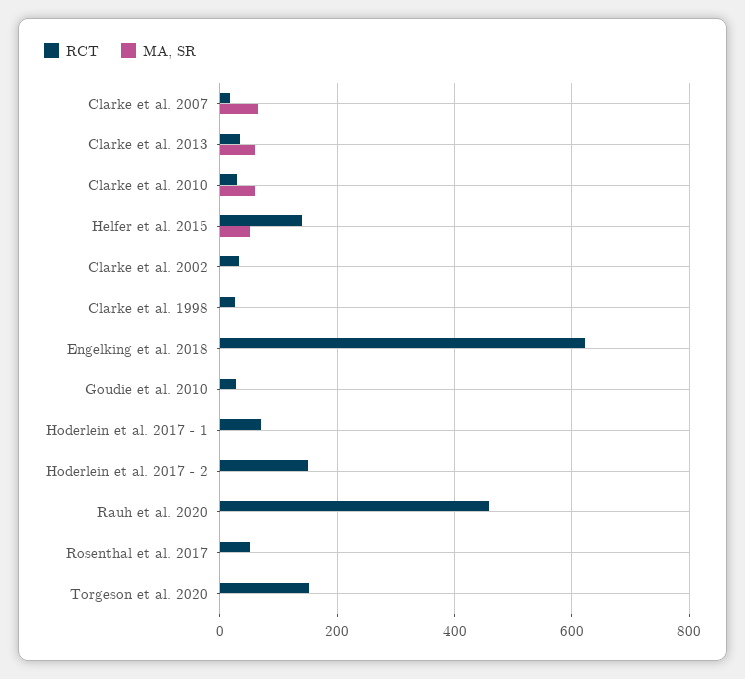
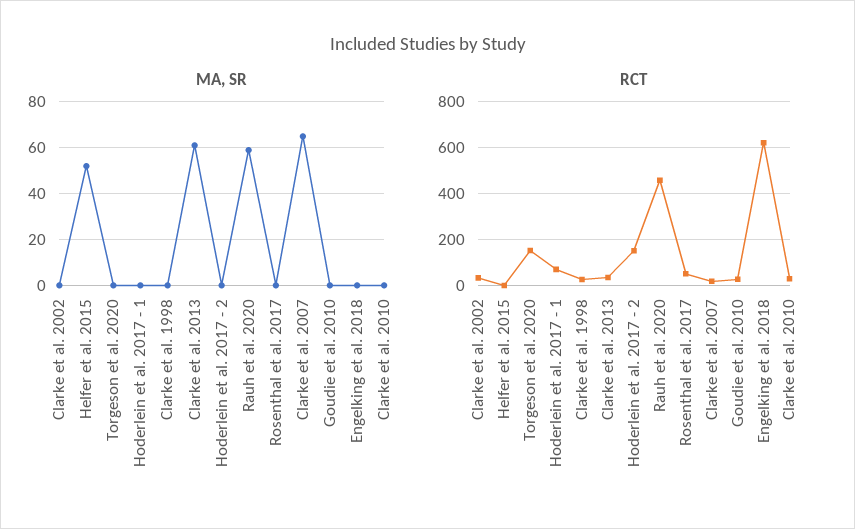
  {
    "RCT": {
      "Clarke et al. 2007": 20,
      "Clarke et al. 2013": 40,
      "Clarke et al. 2010": 20,
-     "Helfer et al. 2015": 140,
+     "Helfer et al. 2015": 0,
      "Clarke et al. 2002": 40,
      "Clarke et al. 1998": 20,
      "Engelking et al. 2018": 620,
      "Goudie et al. 2010": 20,
      "Hoderlein et al. 2017 - 1": 80,
      "Hoderlein et al. 2017 - 2": 160,
      "Rauh et al. 2020": 460,
      "Rosenthal et al. 2017": 60,
      "Torgeson et al. 2020": 160
    },
    "MA, SR": {
      "Clarke et al. 2007": 65,
      "Clarke et al. 2013": 60,
-     "Clarke et al. 2010": 60,
+     "Clarke et al. 2010": 0,
      "Helfer et al. 2015": 50,
      "Clarke et al. 2002": 0,
      "Clarke et al. 1998": 0,
      "Engelking et al. 2018": 0,
      "Goudie et al. 2010": 0,
      "Hoderlein et al. 2017 - 1": 0,
      "Hoderlein et al. 2017 - 2": 0,
-     "Rauh et al. 2020": 0,
+     "Rauh et al. 2020": 60,
      "Rosenthal et al. 2017": 0,
      "Torgeson et al. 2020": 0
    }
  }

